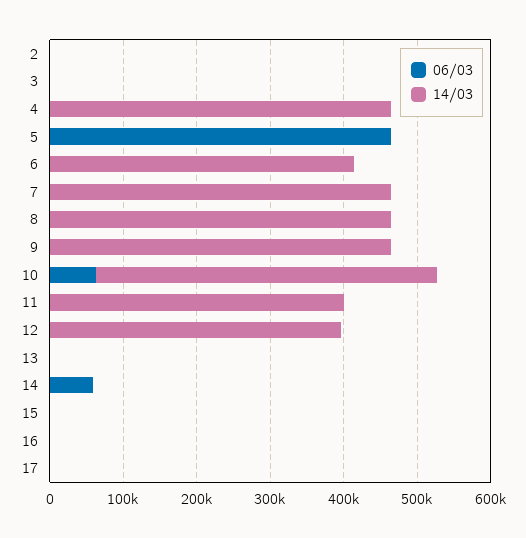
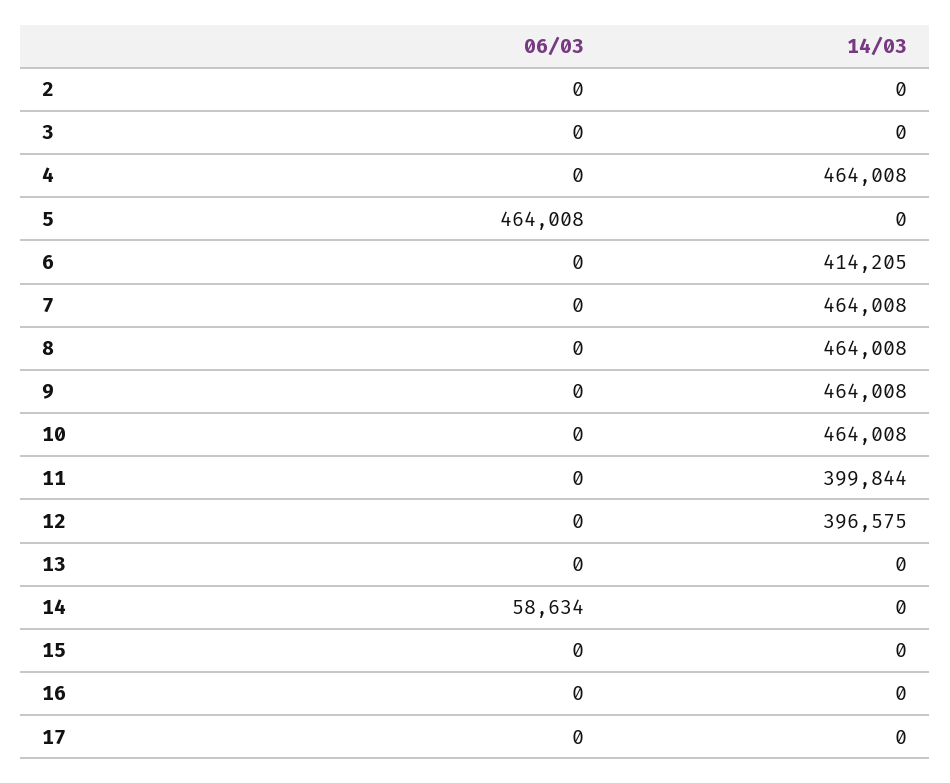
  {
    "06/03": {
      "2": 0,
      "3": 0,
      "4": 0,
      "5": 464008,
      "6": 0,
      "7": 0,
      "8": 0,
      "9": 0,
-     "10": 60000,
+     "10": 0,
      "11": 0,
      "12": 0,
      "13": 0,
      "14": 58634,
      "15": 0,
      "16": 0,
      "17": 0
    },
    "14/03": {
      "2": 0,
      "3": 0,
      "4": 464008,
      "5": 0,
      "6": 414205,
      "7": 464008,
      "8": 464008,
      "9": 464008,
      "10": 464008,
      "11": 399844,
      "12": 396575,
      "13": 0,
      "14": 0,
      "15": 0,
      "16": 0,
      "17": 0
    }
  }

